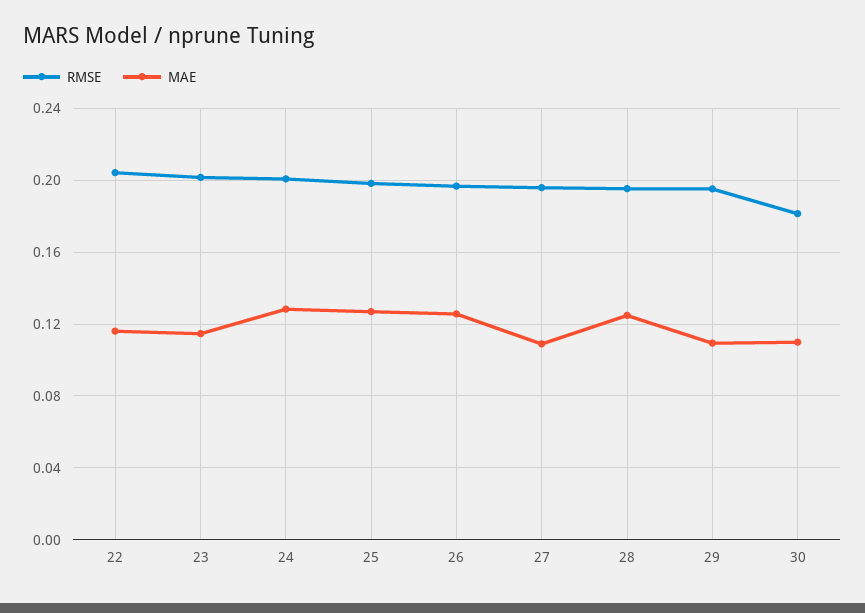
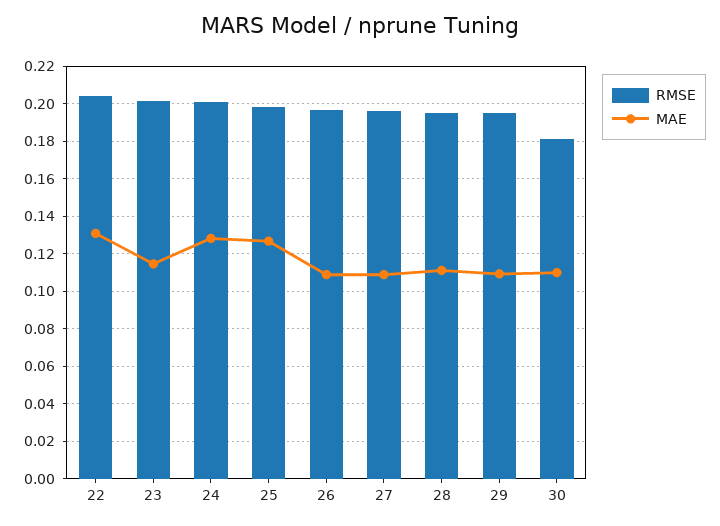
  {
    "RMSE": {
      "22": 0.205,
      "23": 0.2,
      "24": 0.2,
      "25": 0.2,
      "26": 0.195,
      "27": 0.195,
      "28": 0.195,
      "29": 0.195,
      "30": 0.18
    },
    "MAE": {
-     "22": 0.115,
+     "22": 0.13,
      "23": 0.115,
      "24": 0.13,
      "25": 0.125,
-     "26": 0.125,
+     "26": 0.11,
      "27": 0.11,
-     "28": 0.125,
+     "28": 0.11,
      "29": 0.11,
      "30": 0.11
    }
  }

